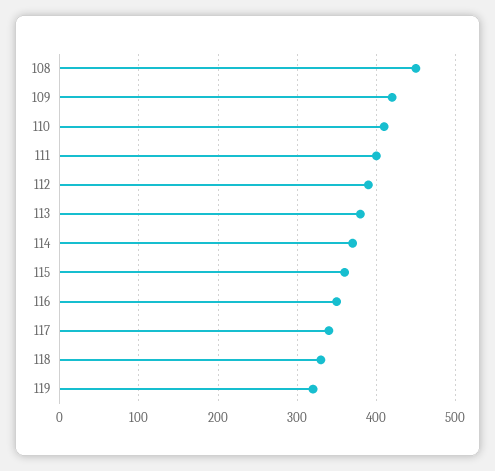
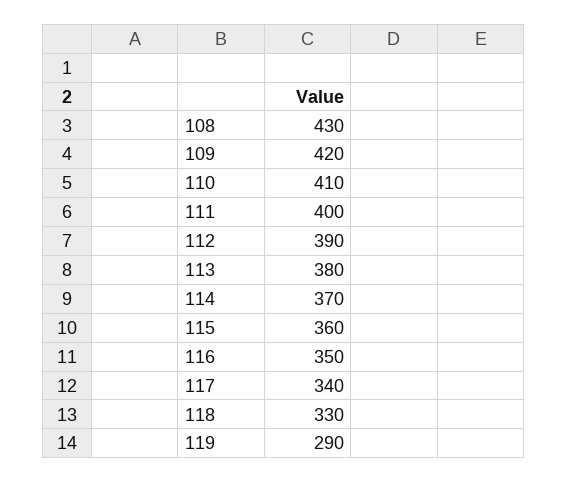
  {
-   "108": 450,
+   "108": 430,
    "109": 420,
    "110": 410,
    "111": 400,
    "112": 390,
    "113": 380,
    "114": 370,
    "115": 360,
    "116": 350,
    "117": 340,
    "118": 330,
-   "119": 320
+   "119": 290
  }

